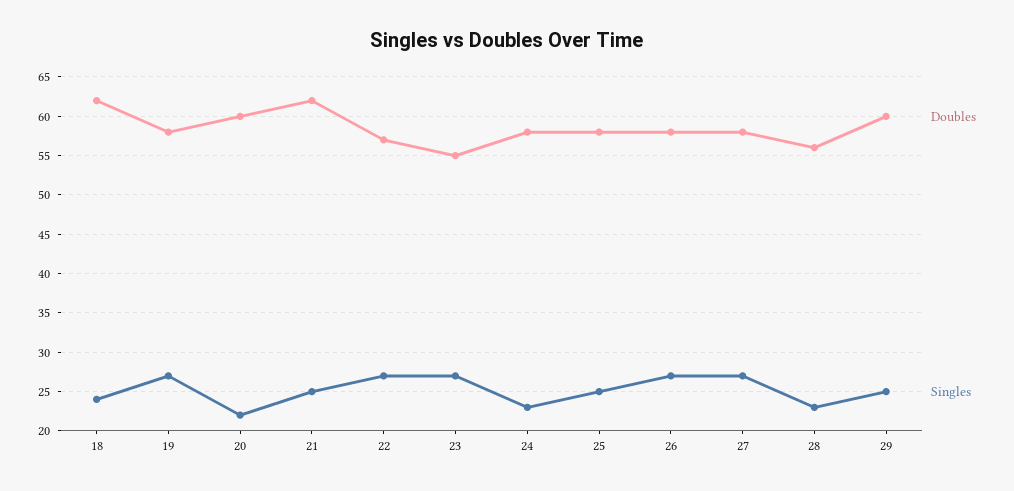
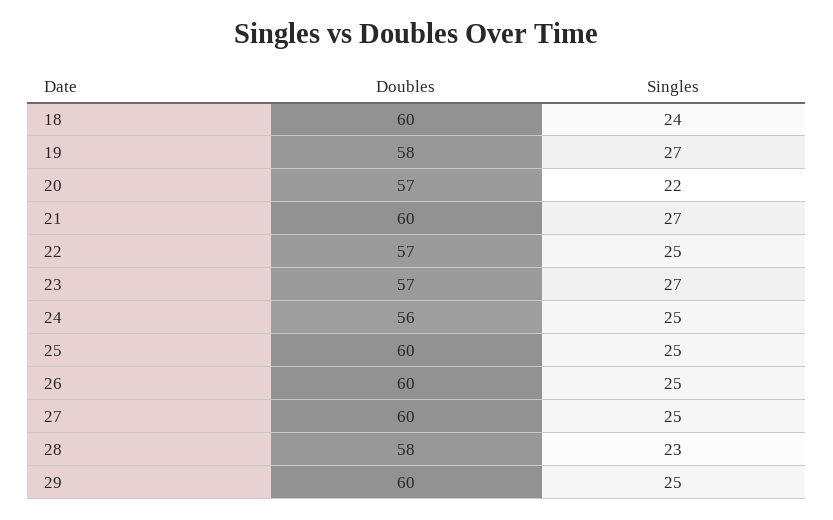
  {
    "Doubles": {
-     "18": 62,
+     "18": 60,
      "19": 58,
-     "20": 60,
+     "20": 57,
-     "21": 62,
+     "21": 60,
      "22": 57,
-     "23": 55,
+     "23": 57,
-     "24": 58,
+     "24": 56,
-     "25": 58,
+     "25": 60,
-     "26": 58,
+     "26": 60,
-     "27": 58,
+     "27": 60,
-     "28": 56,
+     "28": 58,
      "29": 60
    },
    "Singles": {
      "18": 24,
      "19": 27,
      "20": 22,
-     "21": 25,
+     "21": 27,
-     "22": 27,
+     "22": 25,
      "23": 27,
-     "24": 23,
+     "24": 25,
      "25": 25,
-     "26": 27,
+     "26": 25,
-     "27": 27,
+     "27": 25,
      "28": 23,
      "29": 25
    }
  }

